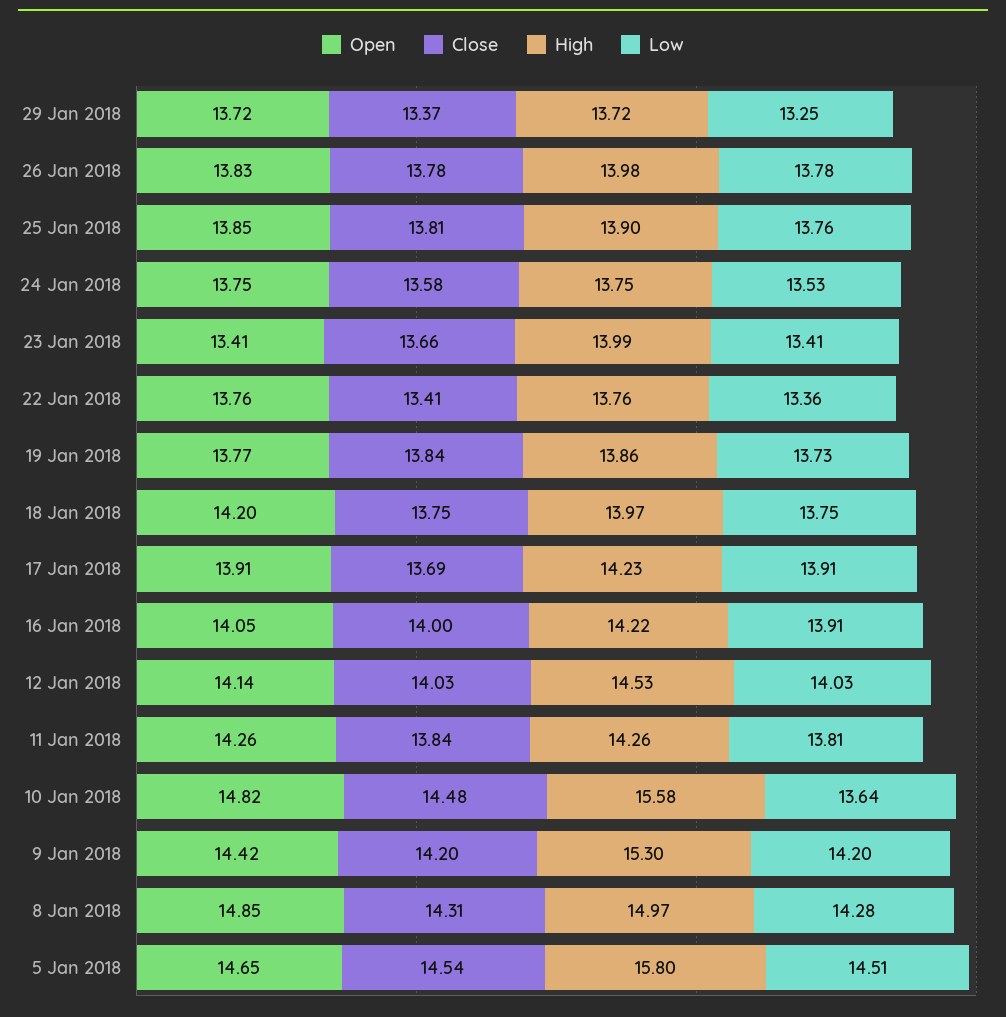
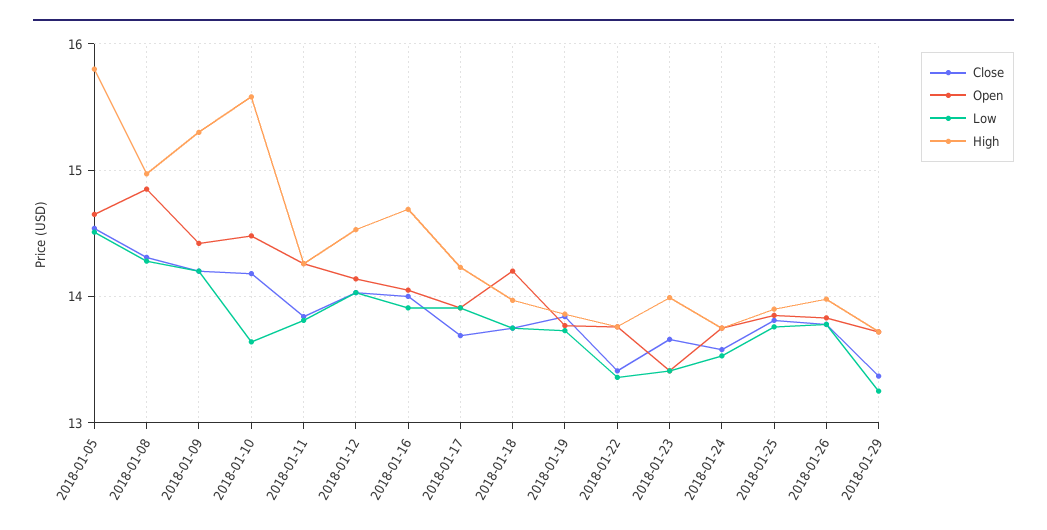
  {
    "Open": {
      "29 Jan 2018": 13.72,
      "26 Jan 2018": 13.83,
      "25 Jan 2018": 13.85,
      "24 Jan 2018": 13.75,
      "23 Jan 2018": 13.41,
      "22 Jan 2018": 13.76,
      "19 Jan 2018": 13.77,
      "18 Jan 2018": 14.2,
      "17 Jan 2018": 13.91,
      "16 Jan 2018": 14.05,
      "12 Jan 2018": 14.14,
      "11 Jan 2018": 14.26,
-     "10 Jan 2018": 14.82,
+     "10 Jan 2018": 14.5,
      "9 Jan 2018": 14.42,
      "8 Jan 2018": 14.85,
      "5 Jan 2018": 14.65
    },
    "Close": {
      "29 Jan 2018": 13.37,
      "26 Jan 2018": 13.78,
      "25 Jan 2018": 13.81,
      "24 Jan 2018": 13.58,
      "23 Jan 2018": 13.66,
      "22 Jan 2018": 13.41,
      "19 Jan 2018": 13.84,
      "18 Jan 2018": 13.75,
      "17 Jan 2018": 13.69,
      "16 Jan 2018": 14,
      "12 Jan 2018": 14.03,
      "11 Jan 2018": 13.84,
-     "10 Jan 2018": 14.48,
+     "10 Jan 2018": 14.2,
      "9 Jan 2018": 14.2,
      "8 Jan 2018": 14.31,
      "5 Jan 2018": 14.54
    },
    "High": {
      "29 Jan 2018": 13.72,
      "26 Jan 2018": 13.98,
      "25 Jan 2018": 13.9,
      "24 Jan 2018": 13.75,
      "23 Jan 2018": 13.99,
      "22 Jan 2018": 13.76,
      "19 Jan 2018": 13.86,
      "18 Jan 2018": 13.97,
      "17 Jan 2018": 14.23,
-     "16 Jan 2018": 14.22,
+     "16 Jan 2018": 14.7,
      "12 Jan 2018": 14.53,
      "11 Jan 2018": 14.26,
      "10 Jan 2018": 15.58,
      "9 Jan 2018": 15.3,
      "8 Jan 2018": 14.97,
      "5 Jan 2018": 15.8
    },
    "Low": {
      "29 Jan 2018": 13.25,
      "26 Jan 2018": 13.78,
      "25 Jan 2018": 13.76,
      "24 Jan 2018": 13.53,
      "23 Jan 2018": 13.41,
      "22 Jan 2018": 13.36,
      "19 Jan 2018": 13.73,
      "18 Jan 2018": 13.75,
      "17 Jan 2018": 13.91,
      "16 Jan 2018": 13.91,
      "12 Jan 2018": 14.03,
      "11 Jan 2018": 13.81,
      "10 Jan 2018": 13.64,
      "9 Jan 2018": 14.2,
      "8 Jan 2018": 14.28,
      "5 Jan 2018": 14.51
    }
  }

